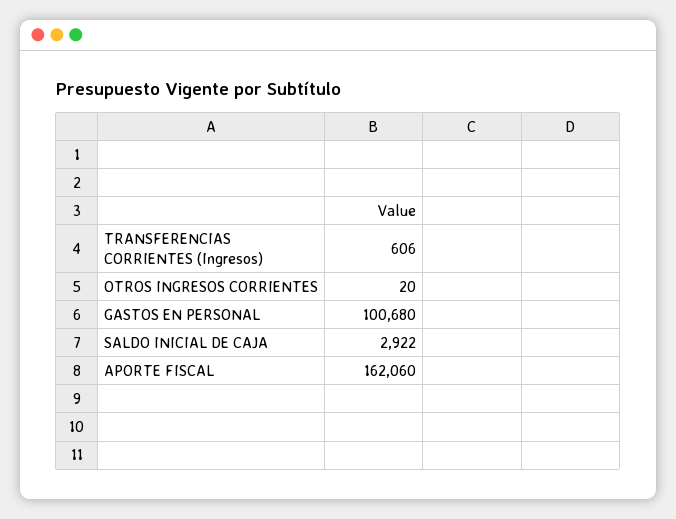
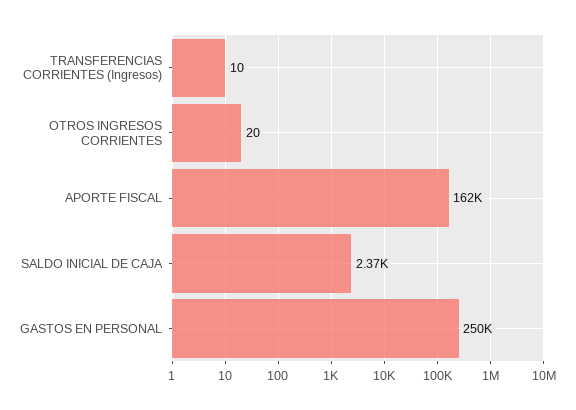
  {
-   "TRANSFERENCIAS CORRIENTES (Ingresos)": 606,
+   "TRANSFERENCIAS CORRIENTES (Ingresos)": 10,
    "OTROS INGRESOS CORRIENTES": 20,
-   "GASTOS EN PERSONAL": 100680,
+   "GASTOS EN PERSONAL": 250000,
-   "SALDO INICIAL DE CAJA": 2922,
+   "SALDO INICIAL DE CAJA": 2370,
    "APORTE FISCAL": 162060
  }

